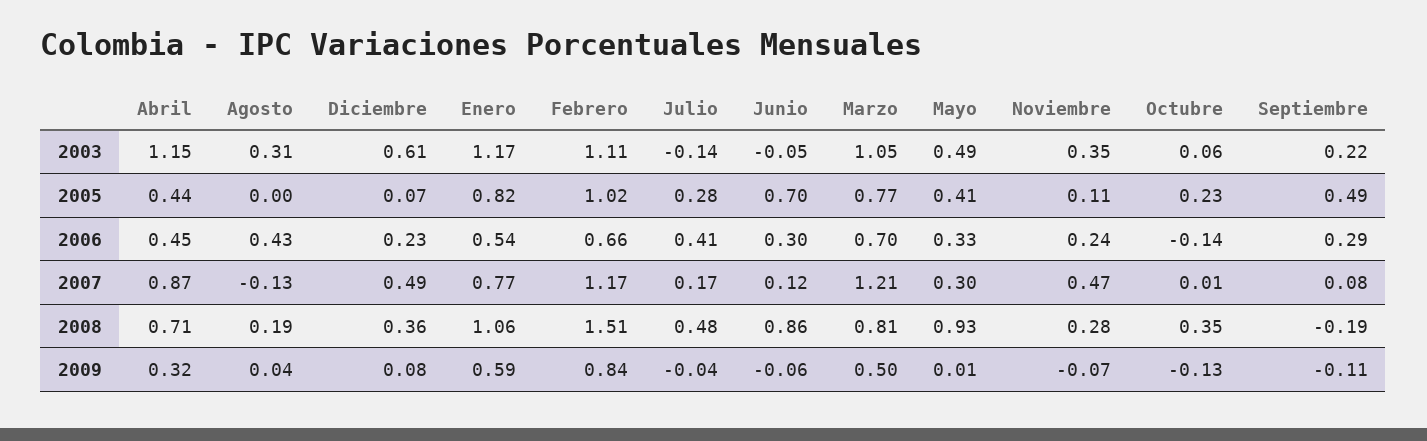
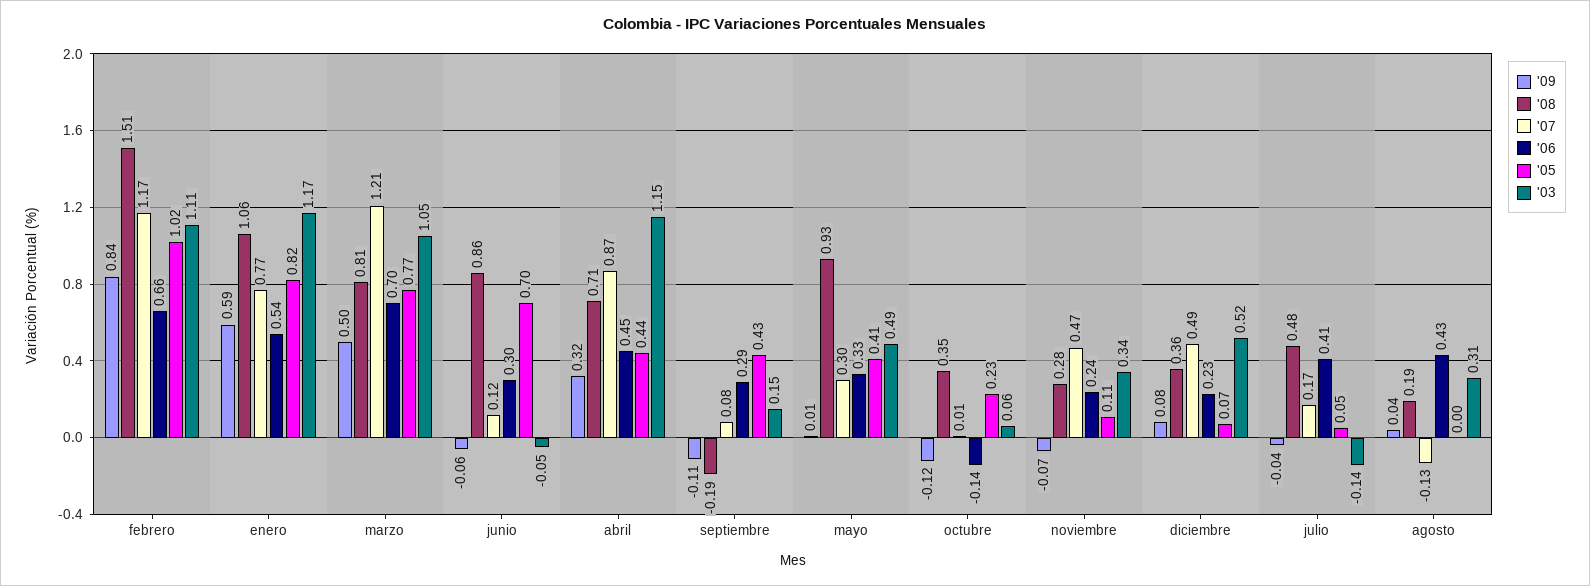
  {
    "2003": {
      "Abril": 1.15,
      "Agosto": 0.31,
-     "Diciembre": 0.61,
+     "Diciembre": 0.52,
      "Enero": 1.17,
      "Febrero": 1.11,
      "Julio": -0.14,
      "Junio": -0.05,
      "Marzo": 1.05,
      "Mayo": 0.49,
-     "Noviembre": 0.35,
+     "Noviembre": 0.34,
      "Octubre": 0.06,
-     "Septiembre": 0.22
+     "Septiembre": 0.15
    },
    "2005": {
      "Abril": 0.44,
      "Agosto": 0,
      "Diciembre": 0.07,
      "Enero": 0.82,
      "Febrero": 1.02,
-     "Julio": 0.28,
+     "Julio": 0.05,
      "Junio": 0.7,
      "Marzo": 0.77,
      "Mayo": 0.41,
      "Noviembre": 0.11,
      "Octubre": 0.23,
-     "Septiembre": 0.49
+     "Septiembre": 0.43
    },
    "2006": {
      "Abril": 0.45,
      "Agosto": 0.43,
      "Diciembre": 0.23,
      "Enero": 0.54,
      "Febrero": 0.66,
      "Julio": 0.41,
      "Junio": 0.3,
      "Marzo": 0.7,
      "Mayo": 0.33,
      "Noviembre": 0.24,
      "Octubre": -0.14,
      "Septiembre": 0.29
    },
    "2007": {
      "Abril": 0.87,
      "Agosto": -0.13,
      "Diciembre": 0.49,
      "Enero": 0.77,
      "Febrero": 1.17,
      "Julio": 0.17,
      "Junio": 0.12,
      "Marzo": 1.21,
      "Mayo": 0.3,
      "Noviembre": 0.47,
      "Octubre": 0.01,
      "Septiembre": 0.08
    },
    "2008": {
      "Abril": 0.71,
      "Agosto": 0.19,
      "Diciembre": 0.36,
      "Enero": 1.06,
      "Febrero": 1.51,
      "Julio": 0.48,
      "Junio": 0.86,
      "Marzo": 0.81,
      "Mayo": 0.93,
      "Noviembre": 0.28,
      "Octubre": 0.35,
      "Septiembre": -0.19
    },
    "2009": {
      "Abril": 0.32,
      "Agosto": 0.04,
      "Diciembre": 0.08,
      "Enero": 0.59,
      "Febrero": 0.84,
      "Julio": -0.04,
      "Junio": -0.06,
      "Marzo": 0.5,
      "Mayo": 0.01,
      "Noviembre": -0.07,
-     "Octubre": -0.13,
+     "Octubre": -0.12,
      "Septiembre": -0.11
    }
  }

